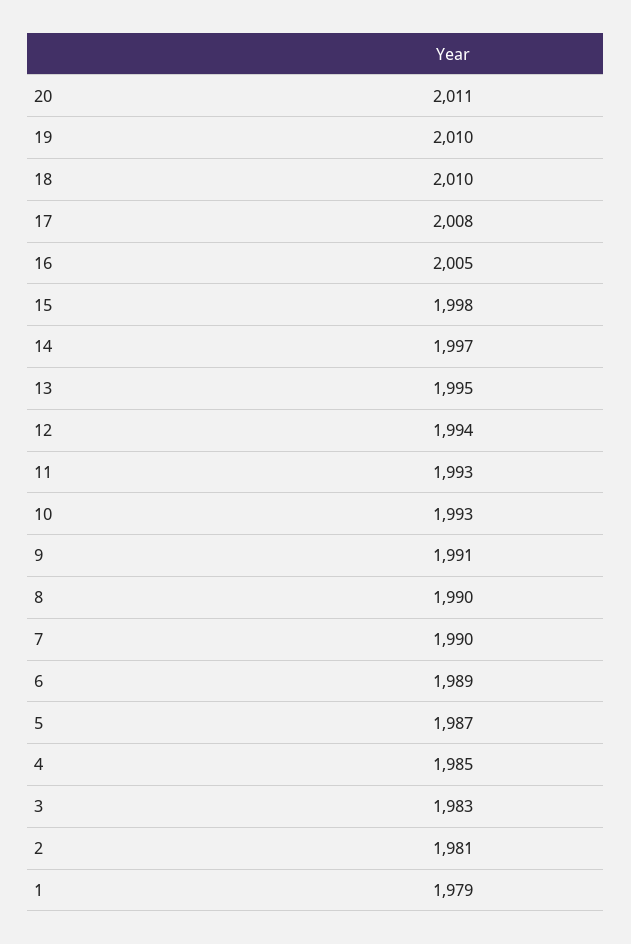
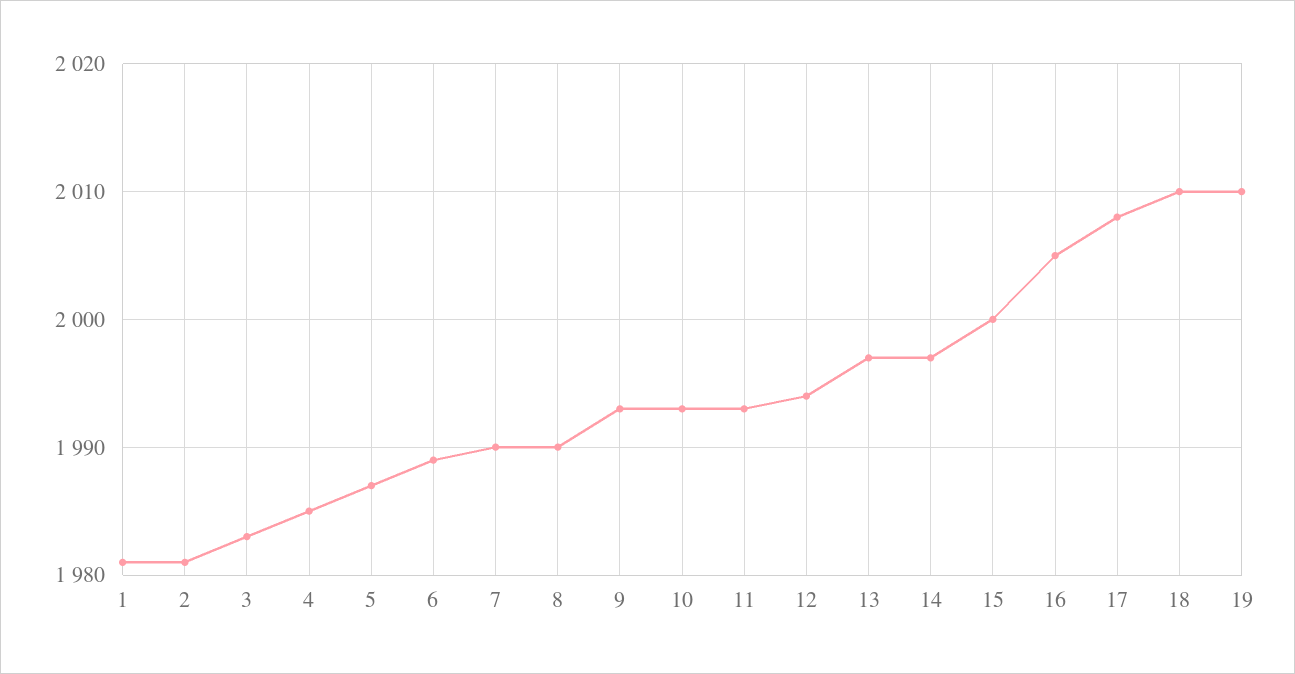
  {
-   "20": 2011,
    "19": 2010,
    "18": 2010,
    "17": 2008,
    "16": 2005,
-   "15": 1998,
+   "15": 2000,
    "14": 1997,
-   "13": 1995,
+   "13": 1997,
    "12": 1994,
    "11": 1993,
    "10": 1993,
-   "9": 1991,
+   "9": 1993,
    "8": 1990,
    "7": 1990,
    "6": 1989,
    "5": 1987,
    "4": 1985,
    "3": 1983,
    "2": 1981,
-   "1": 1979
+   "1": 1981
  }

